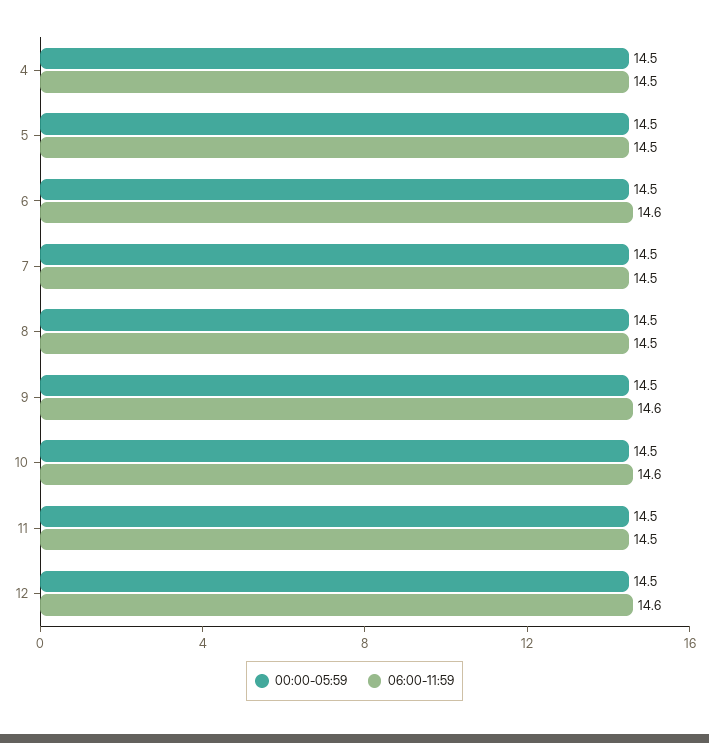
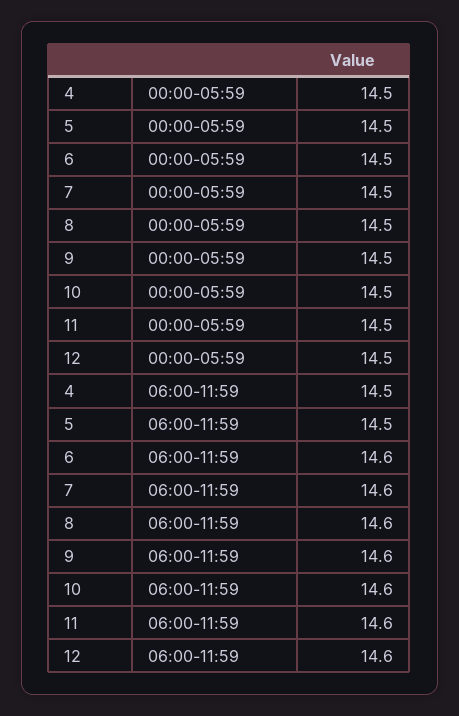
  {
    "00:00-05:59": {
      "4": 14.5,
      "5": 14.5,
      "6": 14.5,
      "7": 14.5,
      "8": 14.5,
      "9": 14.5,
      "10": 14.5,
      "11": 14.5,
      "12": 14.5
    },
    "06:00-11:59": {
      "4": 14.5,
      "5": 14.5,
      "6": 14.6,
-     "7": 14.5,
+     "7": 14.6,
-     "8": 14.5,
+     "8": 14.6,
      "9": 14.6,
      "10": 14.6,
-     "11": 14.5,
+     "11": 14.6,
      "12": 14.6
    }
  }

